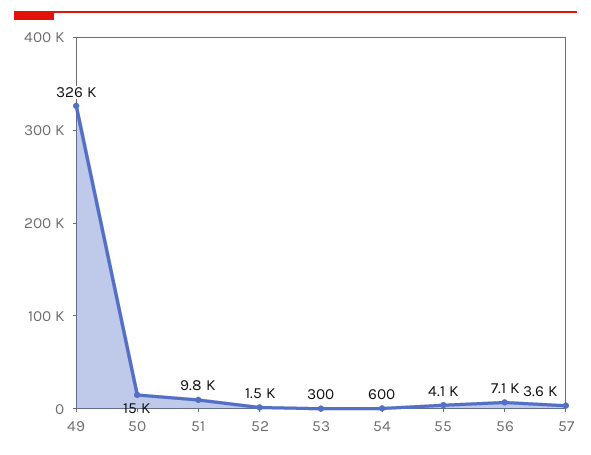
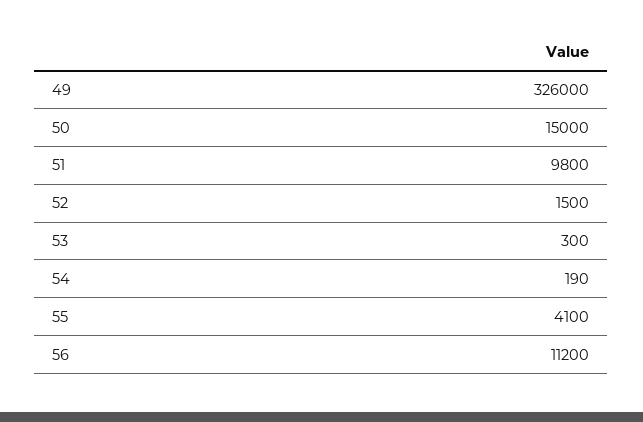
  {
    "49": 326000,
    "50": 15000,
    "51": 9800,
    "52": 1500,
    "53": 300,
-   "54": 600,
+   "54": 190,
    "55": 4100,
-   "56": 7100,
+   "56": 11200
-   "57": 3600
  }

